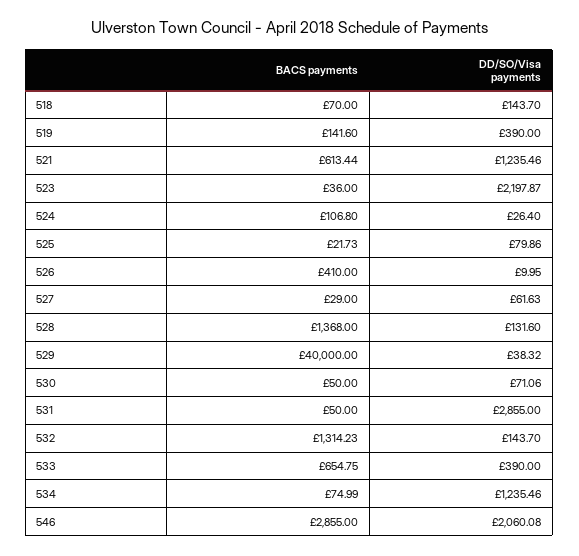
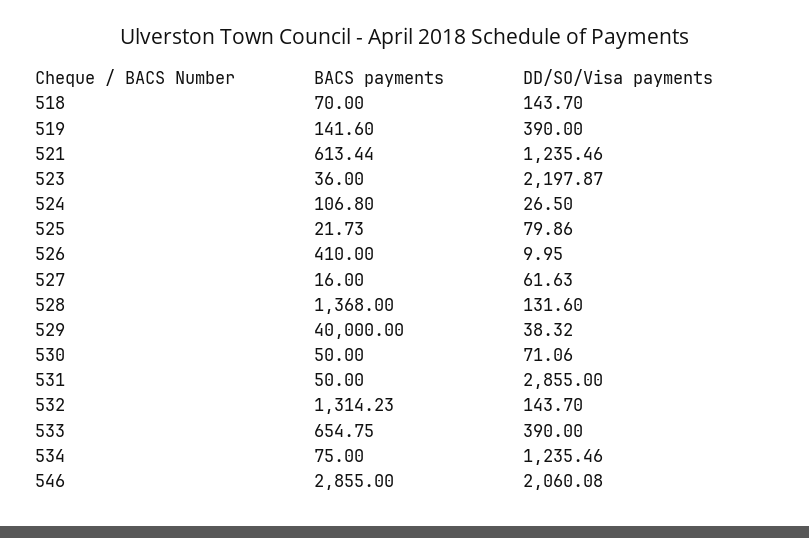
  {
    "BACS payments": {
      "518": 70,
      "519": 141.6,
      "521": 613.44,
      "523": 36,
      "524": 106.8,
      "525": 21.73,
      "526": 410,
-     "527": 29,
+     "527": 16,
      "528": 1368,
      "529": 40000,
      "530": 50,
      "531": 50,
      "532": 1314.23,
      "533": 654.75,
-     "534": 74.99,
+     "534": 75,
      "546": 2855
    },
    "DD/SO/Visa payments": {
      "518": 143.7,
      "519": 390,
      "521": 1235.46,
      "523": 2197.87,
-     "524": 26.4,
+     "524": 26.5,
      "525": 79.86,
      "526": 9.95,
      "527": 61.63,
      "528": 131.6,
      "529": 38.32,
      "530": 71.06,
      "531": 2855,
      "532": 143.7,
      "533": 390,
      "534": 1235.46,
      "546": 2060.08
    }
  }

